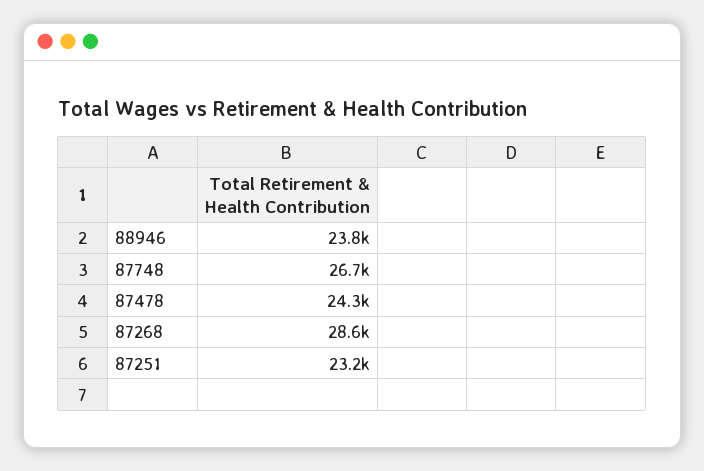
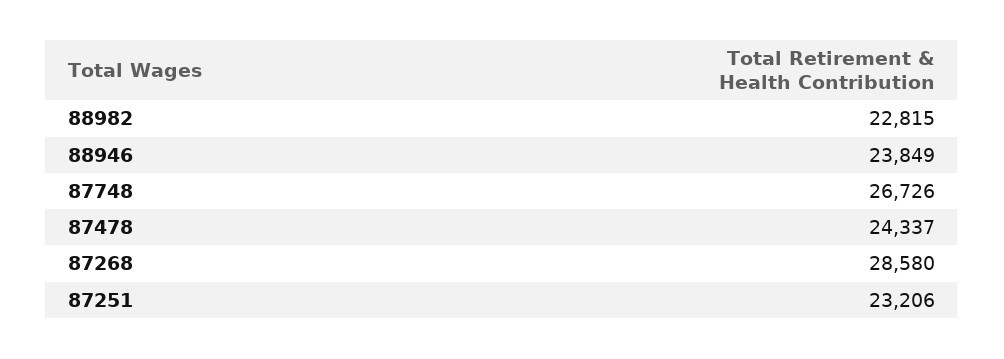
  {
    "88946": 23849,
    "87748": 26726,
    "87478": 24337,
    "87268": 28580,
-   "87251": 23206
+   "87251": 23206,
+   "88982": 22815
  }

